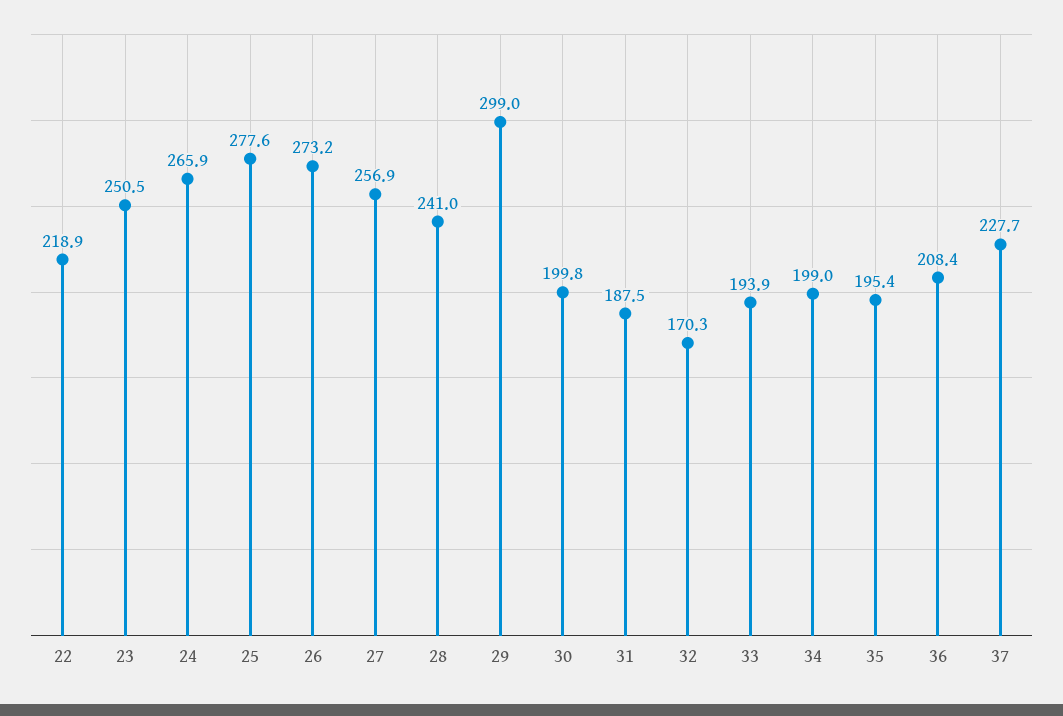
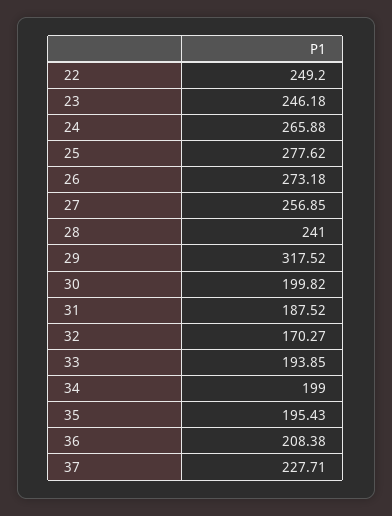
  {
-   "22": 218.9,
+   "22": 249.2,
-   "23": 250.5,
+   "23": 246.18,
    "24": 265.88,
    "25": 277.62,
    "26": 273.18,
    "27": 256.85,
    "28": 241,
-   "29": 299,
+   "29": 317.52,
    "30": 199.82,
    "31": 187.52,
    "32": 170.27,
    "33": 193.85,
    "34": 199,
    "35": 195.43,
    "36": 208.38,
    "37": 227.71
  }

